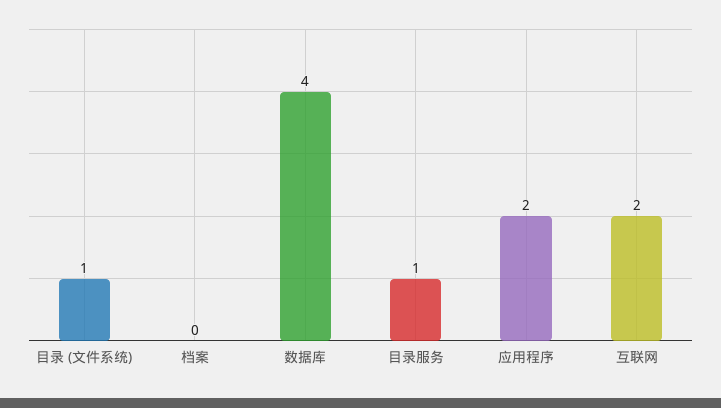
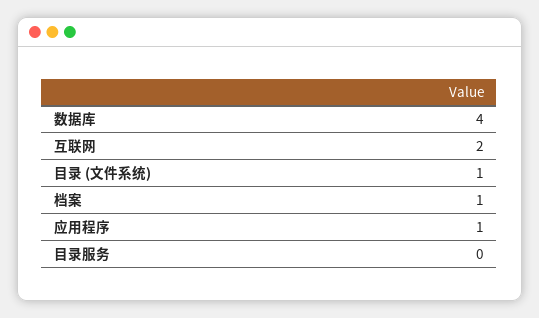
  {
    "目录 (文件系统)": 1,
-   "档案": 0,
+   "档案": 1,
    "数据库": 4,
-   "目录服务": 1,
+   "目录服务": 0,
-   "应用程序": 2,
+   "应用程序": 1,
    "互联网": 2
  }

